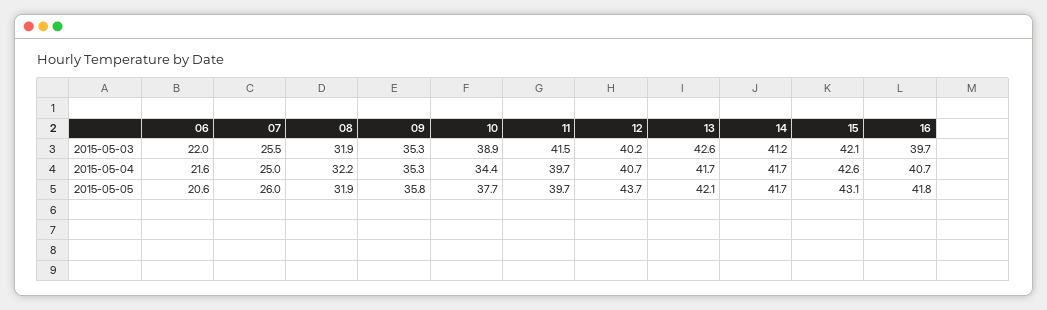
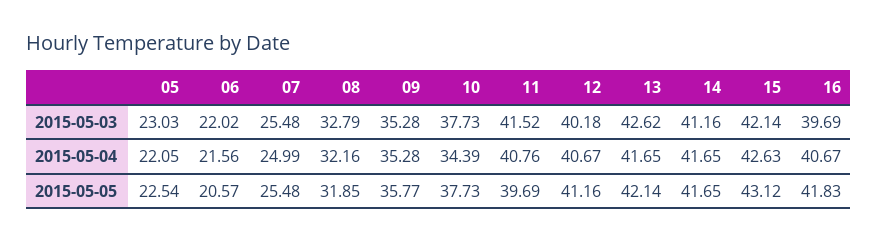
  {
    "06": {
      "2015-05-03": 22.02,
      "2015-05-04": 21.56,
      "2015-05-05": 20.57
    },
    "07": {
      "2015-05-03": 25.48,
      "2015-05-04": 24.99,
-     "2015-05-05": 26
+     "2015-05-05": 25.48
    },
    "08": {
-     "2015-05-03": 31.9,
+     "2015-05-03": 32.79,
      "2015-05-04": 32.16,
      "2015-05-05": 31.85
    },
    "09": {
      "2015-05-03": 35.28,
      "2015-05-04": 35.28,
      "2015-05-05": 35.77
    },
    "10": {
-     "2015-05-03": 38.9,
+     "2015-05-03": 37.73,
      "2015-05-04": 34.39,
      "2015-05-05": 37.73
    },
    "11": {
      "2015-05-03": 41.52,
-     "2015-05-04": 39.7,
+     "2015-05-04": 40.76,
      "2015-05-05": 39.69
    },
    "12": {
      "2015-05-03": 40.18,
      "2015-05-04": 40.67,
-     "2015-05-05": 43.7
+     "2015-05-05": 41.16
    },
    "13": {
      "2015-05-03": 42.62,
      "2015-05-04": 41.65,
      "2015-05-05": 42.14
    },
    "14": {
      "2015-05-03": 41.16,
      "2015-05-04": 41.65,
      "2015-05-05": 41.65
    },
    "15": {
      "2015-05-03": 42.14,
      "2015-05-04": 42.63,
      "2015-05-05": 43.12
    },
    "16": {
      "2015-05-03": 39.69,
      "2015-05-04": 40.67,
      "2015-05-05": 41.83
-   }
+   },
+   "05": {
+     "2015-05-03": 23.03,
+     "2015-05-04": 22.05,
+     "2015-05-05": 22.54
+   }
  }

